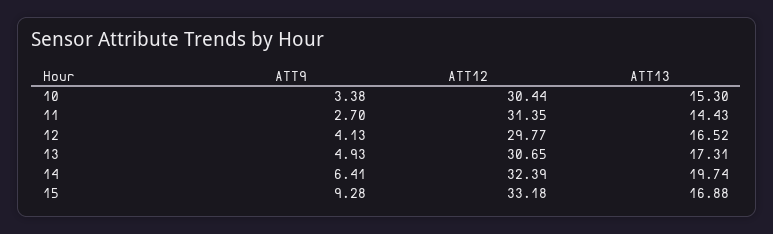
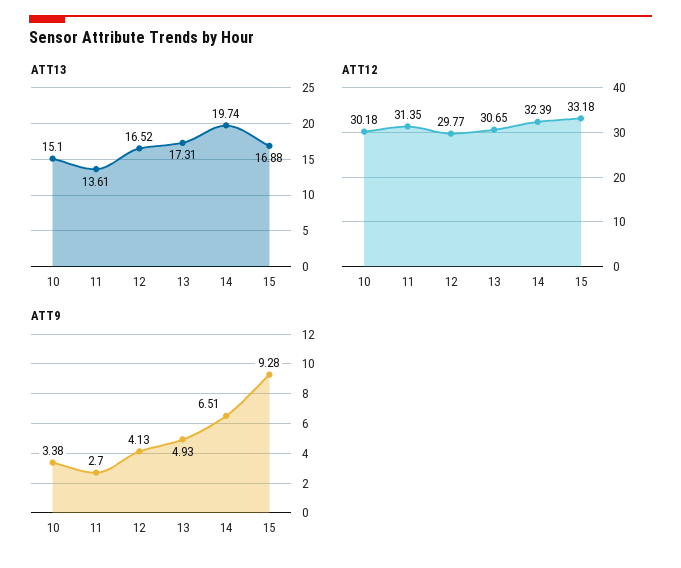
  {
    "ATT9": {
      "10": 3.38,
      "11": 2.7,
      "12": 4.13,
      "13": 4.93,
-     "14": 6.41,
+     "14": 6.51,
      "15": 9.28
    },
    "ATT12": {
-     "10": 30.44,
+     "10": 30.18,
      "11": 31.35,
      "12": 29.77,
      "13": 30.65,
      "14": 32.39,
      "15": 33.18
    },
    "ATT13": {
-     "10": 15.3,
+     "10": 15.1,
-     "11": 14.43,
+     "11": 13.61,
      "12": 16.52,
      "13": 17.31,
      "14": 19.74,
      "15": 16.88
    }
  }

